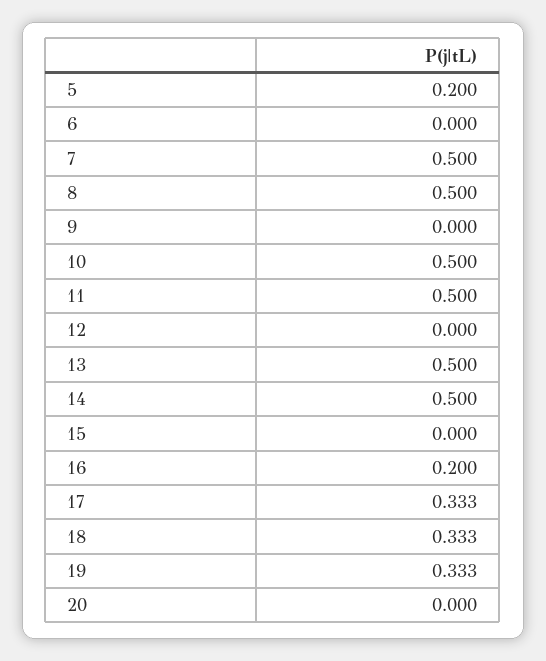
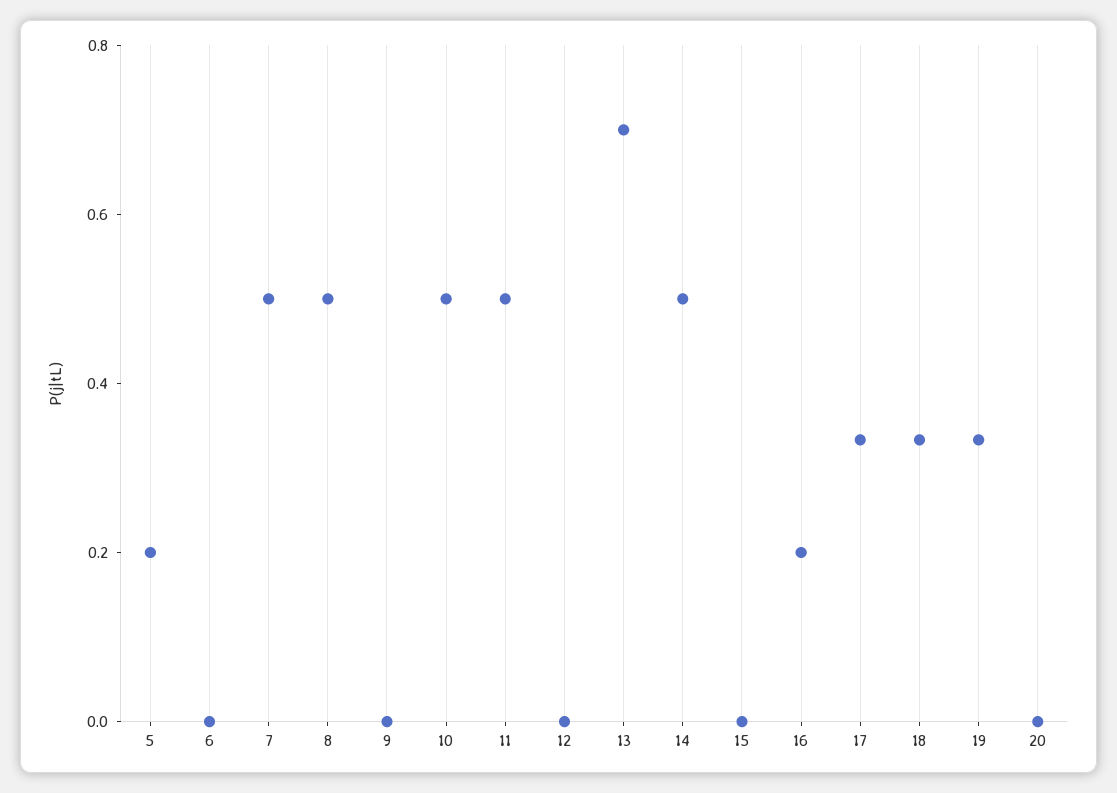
  {
    "5": 0.2,
    "6": 0,
    "7": 0.5,
    "8": 0.5,
    "9": 0,
    "10": 0.5,
    "11": 0.5,
    "12": 0,
-   "13": 0.5,
+   "13": 0.7,
    "14": 0.5,
    "15": 0,
    "16": 0.2,
    "17": 0.333,
    "18": 0.333,
    "19": 0.333,
    "20": 0
  }

